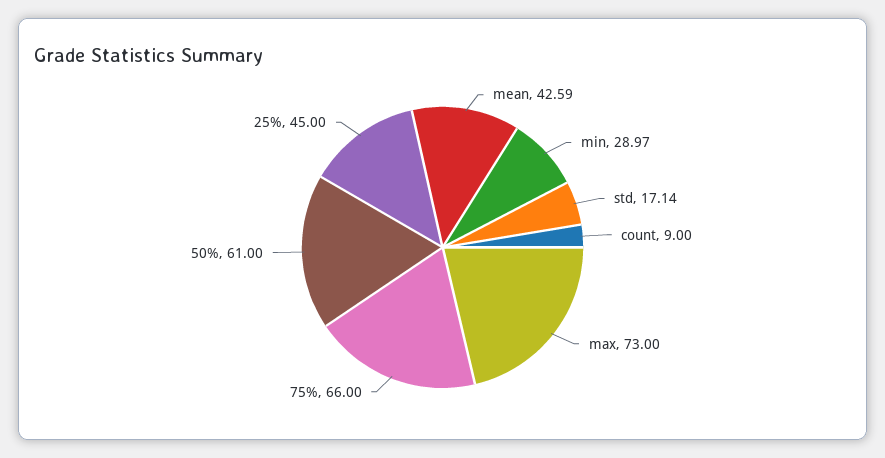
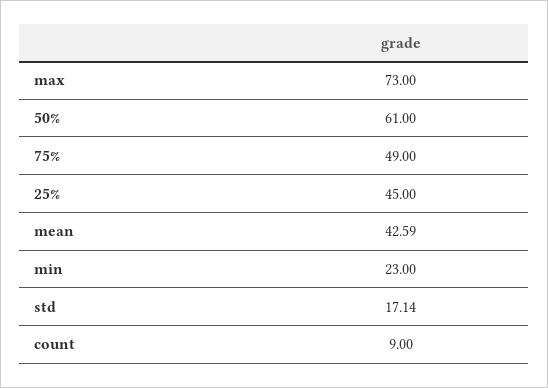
  {
    "mean": 42.59,
-   "min": 28.97,
+   "min": 23,
    "std": 17.14,
    "count": 9,
    "max": 73,
-   "75%": 66,
+   "75%": 49,
    "50%": 61,
    "25%": 45
  }

